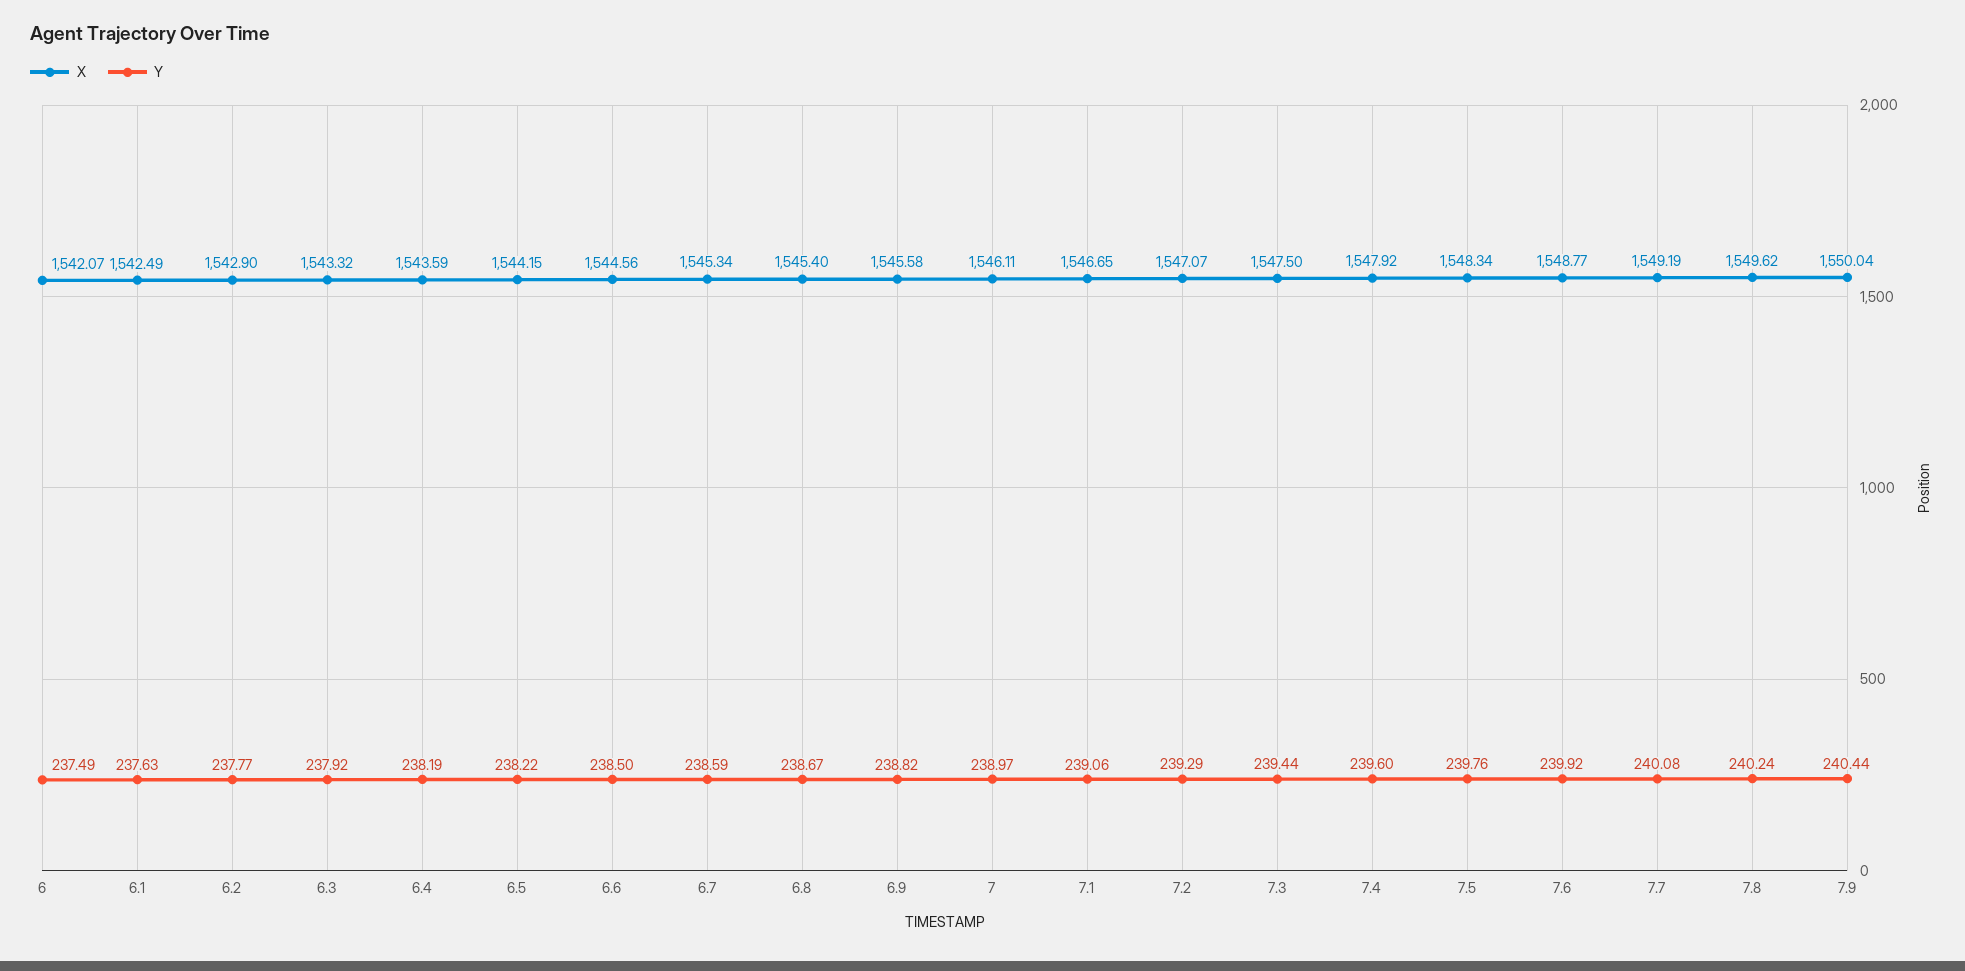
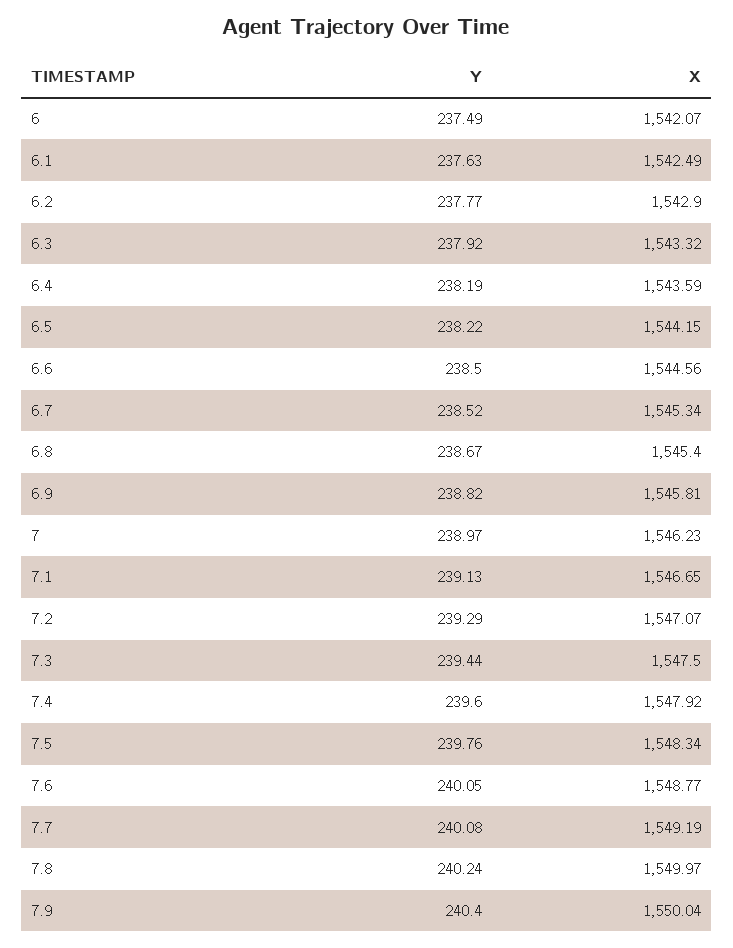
  {
    "X": {
      "6": 1542.07,
      "6.1": 1542.49,
      "6.2": 1542.9,
      "6.3": 1543.32,
      "6.4": 1543.59,
      "6.5": 1544.15,
      "6.6": 1544.56,
      "6.7": 1545.34,
      "6.8": 1545.4,
-     "6.9": 1545.58,
+     "6.9": 1545.81,
-     "7": 1546.11,
+     "7": 1546.23,
      "7.1": 1546.65,
      "7.2": 1547.07,
      "7.3": 1547.5,
      "7.4": 1547.92,
      "7.5": 1548.34,
      "7.6": 1548.77,
      "7.7": 1549.19,
-     "7.8": 1549.62,
+     "7.8": 1549.97,
      "7.9": 1550.04
    },
    "Y": {
      "6": 237.49,
      "6.1": 237.63,
      "6.2": 237.77,
      "6.3": 237.92,
      "6.4": 238.19,
      "6.5": 238.22,
      "6.6": 238.5,
-     "6.7": 238.59,
+     "6.7": 238.52,
      "6.8": 238.67,
      "6.9": 238.82,
      "7": 238.97,
-     "7.1": 239.06,
+     "7.1": 239.13,
      "7.2": 239.29,
      "7.3": 239.44,
      "7.4": 239.6,
      "7.5": 239.76,
-     "7.6": 239.92,
+     "7.6": 240.05,
      "7.7": 240.08,
      "7.8": 240.24,
-     "7.9": 240.44
+     "7.9": 240.4
    }
  }

